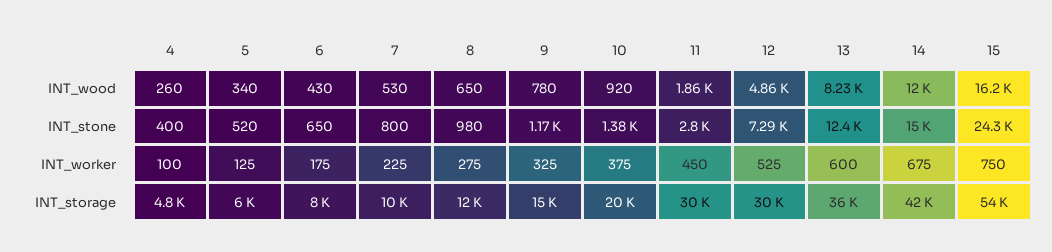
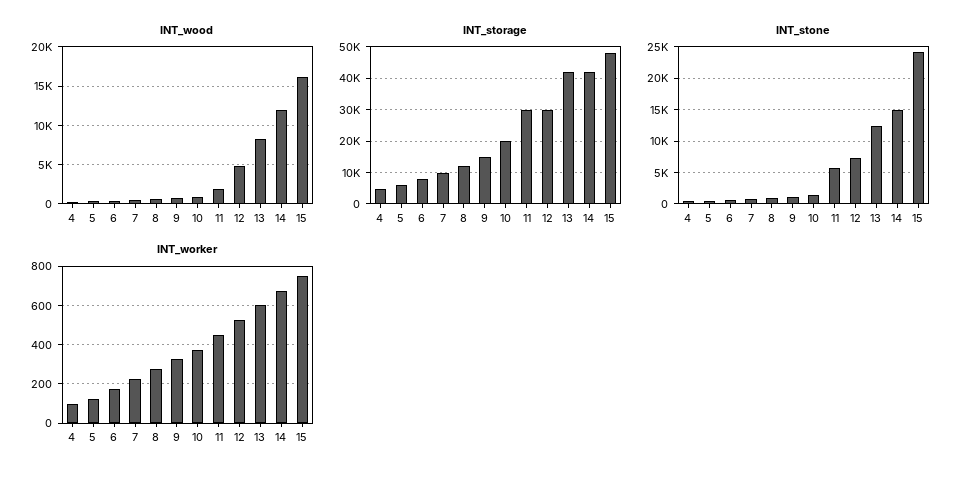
  {
    "INT_wood": {
      "4": 260,
      "5": 340,
      "6": 430,
      "7": 530,
      "8": 650,
      "9": 780,
      "10": 920,
      "11": 1860,
      "12": 4860,
      "13": 8230,
      "14": 12000,
      "15": 16200
    },
    "INT_stone": {
      "4": 400,
      "5": 520,
      "6": 650,
      "7": 800,
      "8": 980,
      "9": 1170,
      "10": 1380,
-     "11": 2800,
+     "11": 6000,
      "12": 7290,
      "13": 12400,
      "14": 15000,
      "15": 24300
    },
    "INT_worker": {
      "4": 100,
      "5": 125,
      "6": 175,
      "7": 225,
      "8": 275,
      "9": 325,
      "10": 375,
      "11": 450,
      "12": 525,
      "13": 600,
      "14": 675,
      "15": 750
    },
    "INT_storage": {
      "4": 4800,
      "5": 6000,
      "6": 8000,
      "7": 10000,
      "8": 12000,
      "9": 15000,
      "10": 20000,
      "11": 30000,
      "12": 30000,
-     "13": 36000,
+     "13": 42000,
      "14": 42000,
-     "15": 54000
+     "15": 48000
    }
  }

